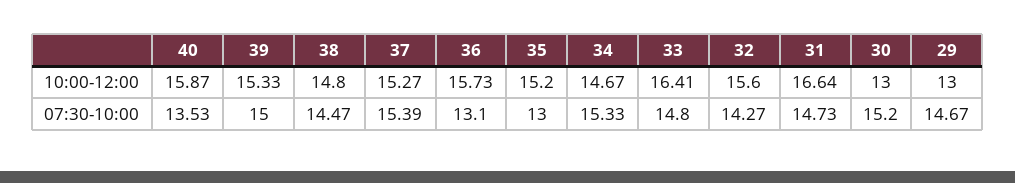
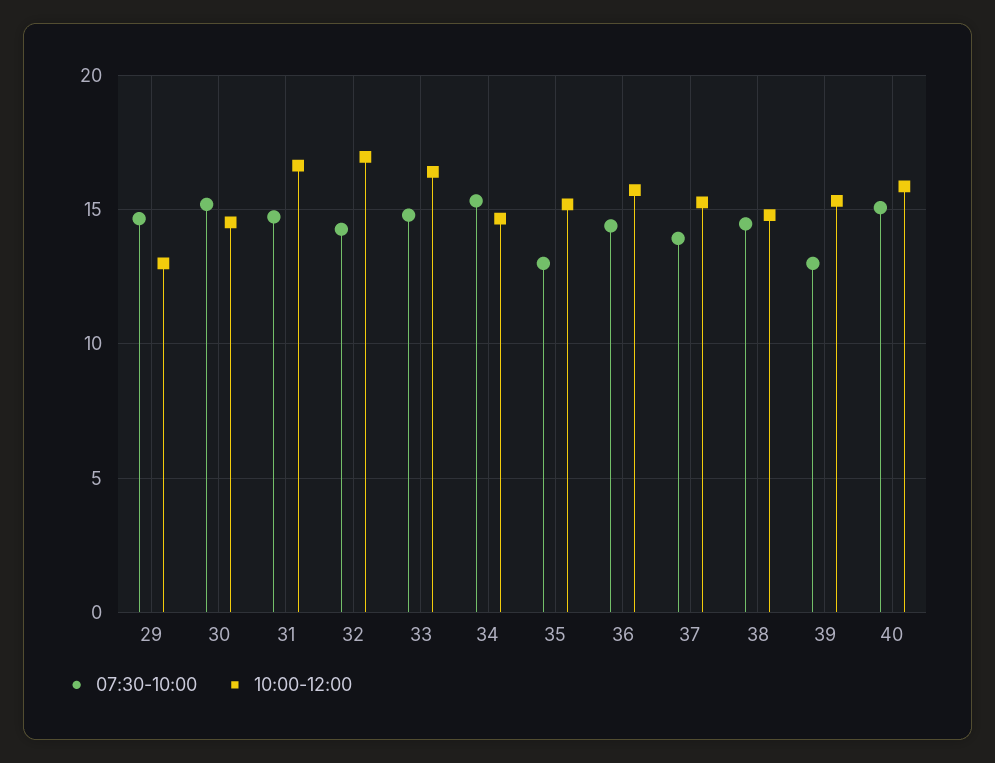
  {
    "10:00-12:00": {
      "40": 15.87,
      "39": 15.33,
      "38": 14.8,
      "37": 15.27,
      "36": 15.73,
      "35": 15.2,
      "34": 14.67,
      "33": 16.41,
-     "32": 15.6,
+     "32": 17,
      "31": 16.64,
-     "30": 13,
+     "30": 14.5,
      "29": 13
    },
    "07:30-10:00": {
-     "40": 13.53,
+     "40": 15,
-     "39": 15,
+     "39": 13,
      "38": 14.47,
-     "37": 15.39,
+     "37": 14,
-     "36": 13.1,
+     "36": 14.5,
      "35": 13,
      "34": 15.33,
      "33": 14.8,
      "32": 14.27,
      "31": 14.73,
      "30": 15.2,
      "29": 14.67
    }
  }

